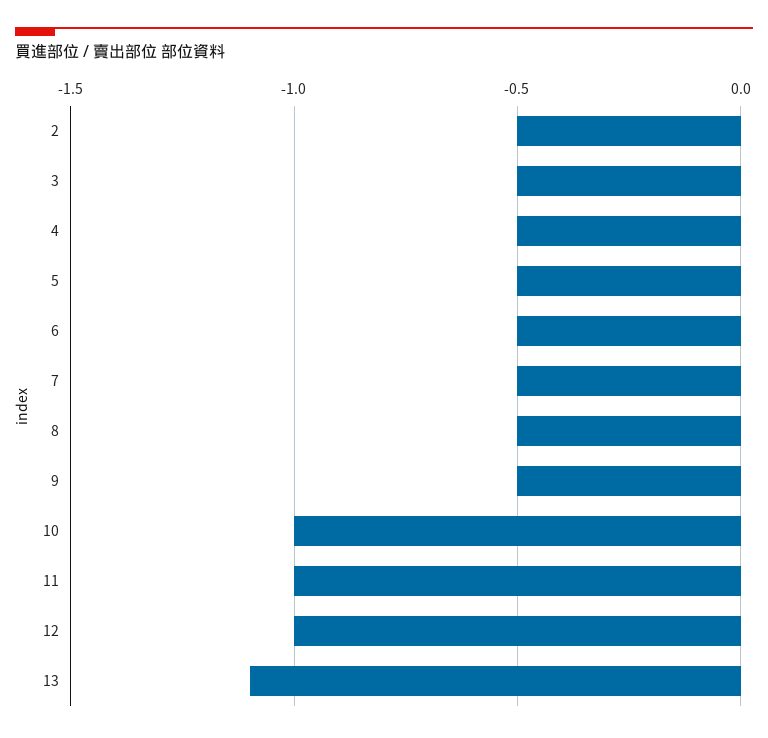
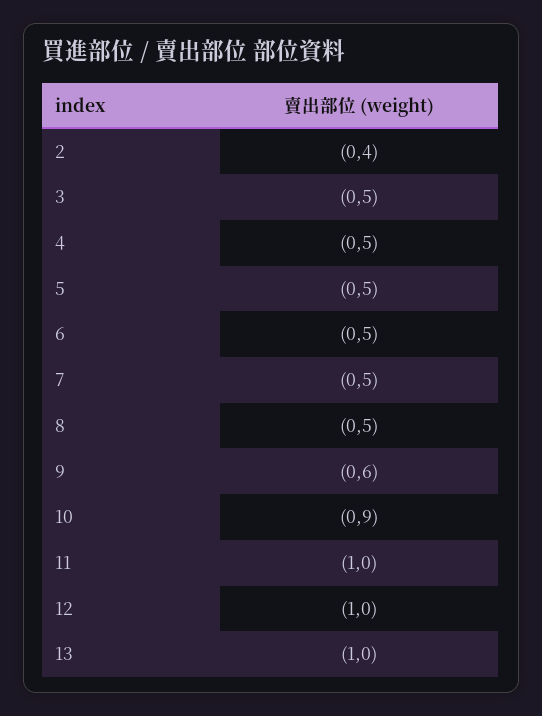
  {
-   "2": -0.5,
+   "2": -0.4,
    "3": -0.5,
    "4": -0.5,
    "5": -0.5,
    "6": -0.5,
    "7": -0.5,
    "8": -0.5,
-   "9": -0.5,
+   "9": -0.6,
-   "10": -1,
+   "10": -0.9,
    "11": -1,
    "12": -1,
-   "13": -1.1
+   "13": -1
  }

